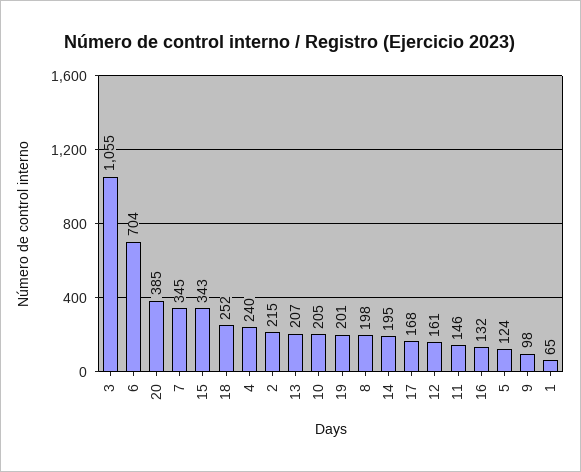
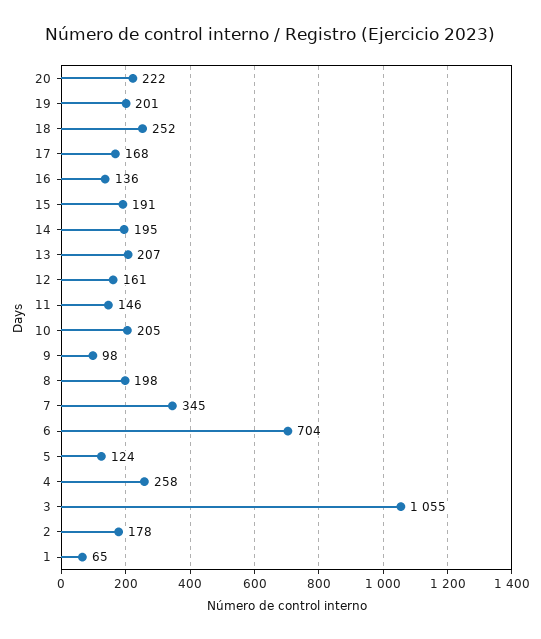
  {
    "3": 1055,
    "6": 704,
-   "20": 385,
+   "20": 222,
    "7": 345,
-   "15": 343,
+   "15": 191,
    "18": 252,
-   "4": 240,
+   "4": 258,
-   "2": 215,
+   "2": 178,
    "13": 207,
    "10": 205,
    "19": 201,
    "8": 198,
    "14": 195,
    "17": 168,
    "12": 161,
    "11": 146,
-   "16": 132,
+   "16": 136,
    "5": 124,
    "9": 98,
    "1": 65
  }

